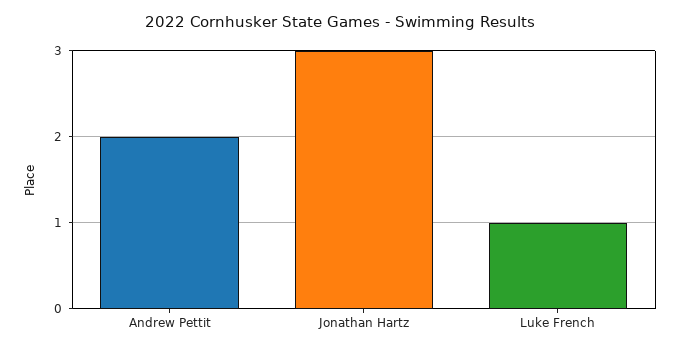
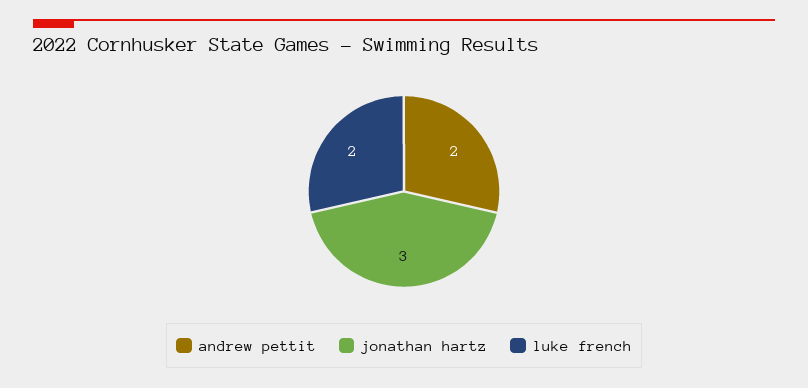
  {
    "Andrew Pettit": 2,
    "Jonathan Hartz": 3,
-   "Luke French": 1
+   "Luke French": 2
  }

